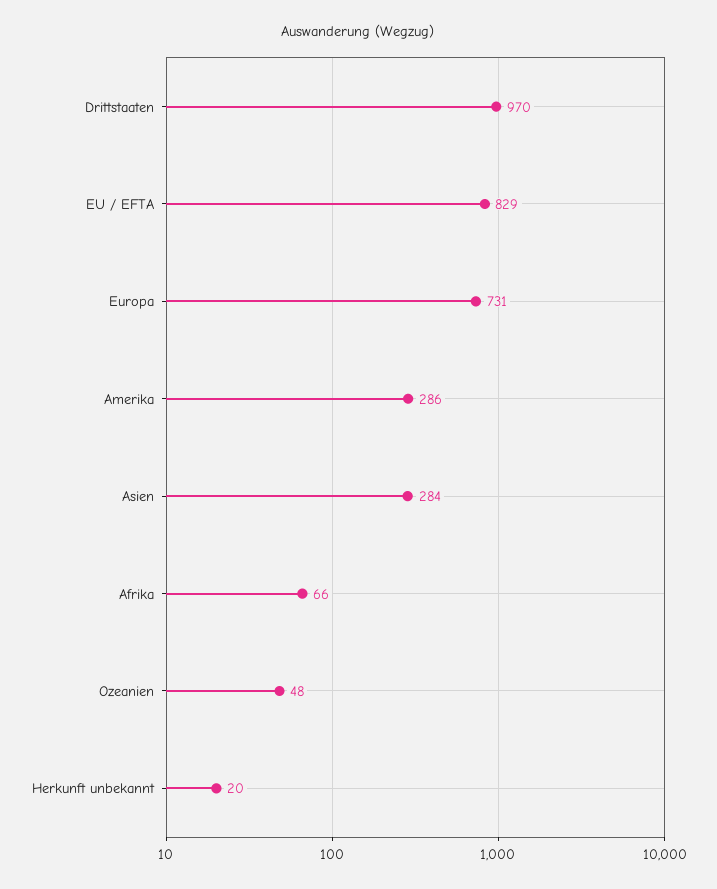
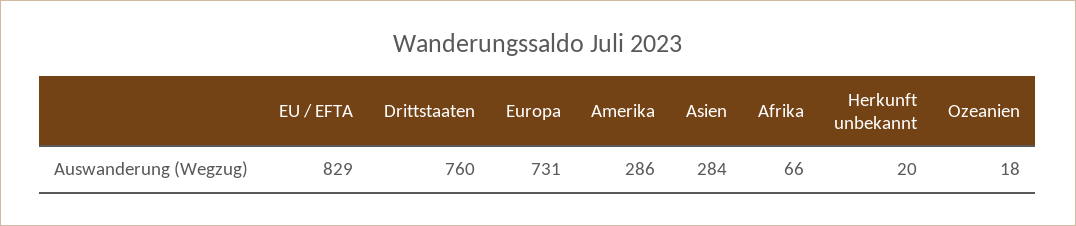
  {
-   "Drittstaaten": 970,
+   "Drittstaaten": 760,
    "EU / EFTA": 829,
    "Europa": 731,
    "Amerika": 286,
    "Asien": 284,
    "Afrika": 66,
-   "Ozeanien": 48,
+   "Ozeanien": 18,
    "Herkunft unbekannt": 20
  }

